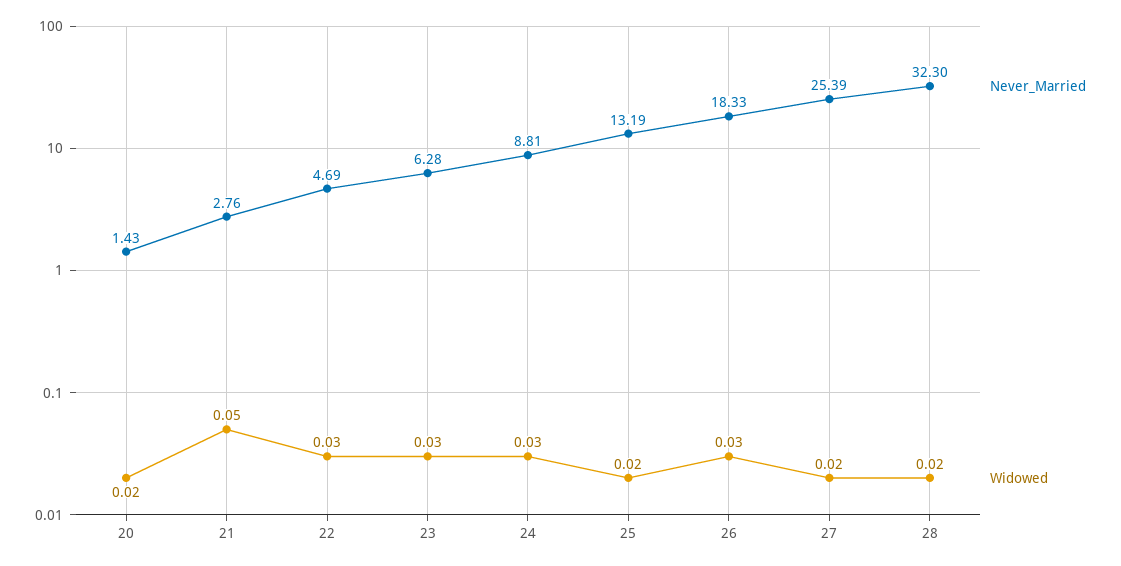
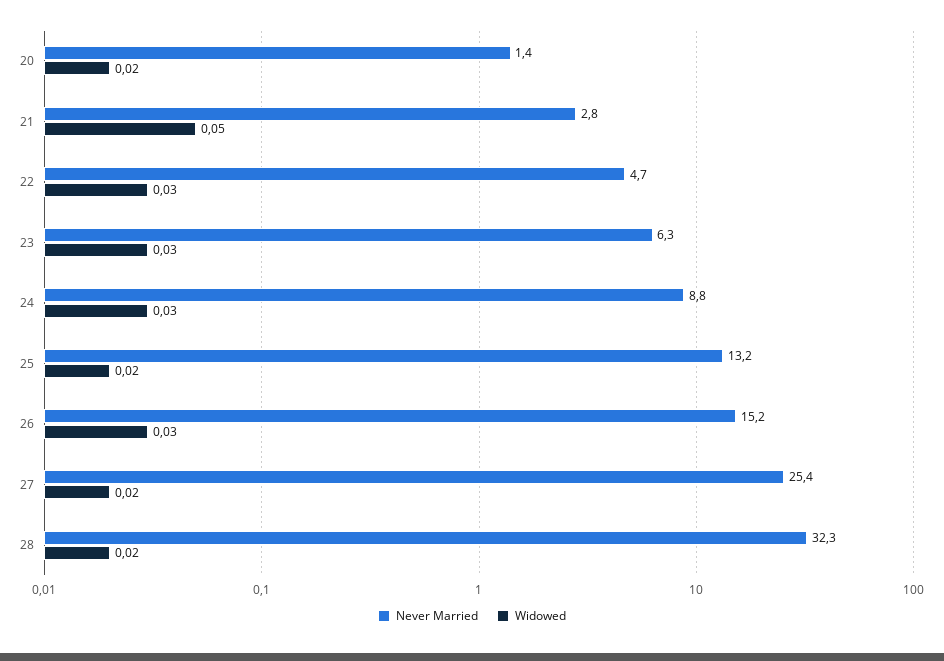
  {
    "Never_Married": {
      "20": 1.43,
      "21": 2.76,
      "22": 4.69,
      "23": 6.28,
      "24": 8.81,
      "25": 13.19,
-     "26": 18.33,
+     "26": 15.2,
      "27": 25.39,
      "28": 32.3
    },
    "Widowed": {
      "20": 0.02,
      "21": 0.05,
      "22": 0.03,
      "23": 0.03,
      "24": 0.03,
      "25": 0.02,
      "26": 0.03,
      "27": 0.02,
      "28": 0.02
    }
  }

